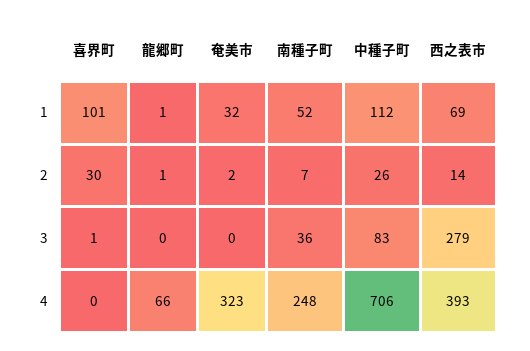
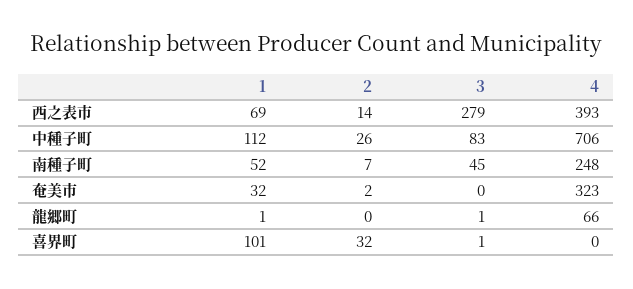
  {
    "喜界町": {
      "1": 101,
-     "2": 30,
+     "2": 32,
      "3": 1,
      "4": 0
    },
    "龍郷町": {
      "1": 1,
-     "2": 1,
+     "2": 0,
-     "3": 0,
+     "3": 1,
      "4": 66
    },
    "奄美市": {
      "1": 32,
      "2": 2,
      "3": 0,
      "4": 323
    },
    "南種子町": {
      "1": 52,
      "2": 7,
-     "3": 36,
+     "3": 45,
      "4": 248
    },
    "中種子町": {
      "1": 112,
      "2": 26,
      "3": 83,
      "4": 706
    },
    "西之表市": {
      "1": 69,
      "2": 14,
      "3": 279,
      "4": 393
    }
  }

